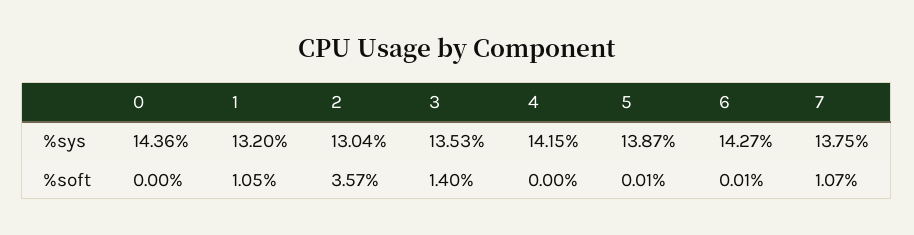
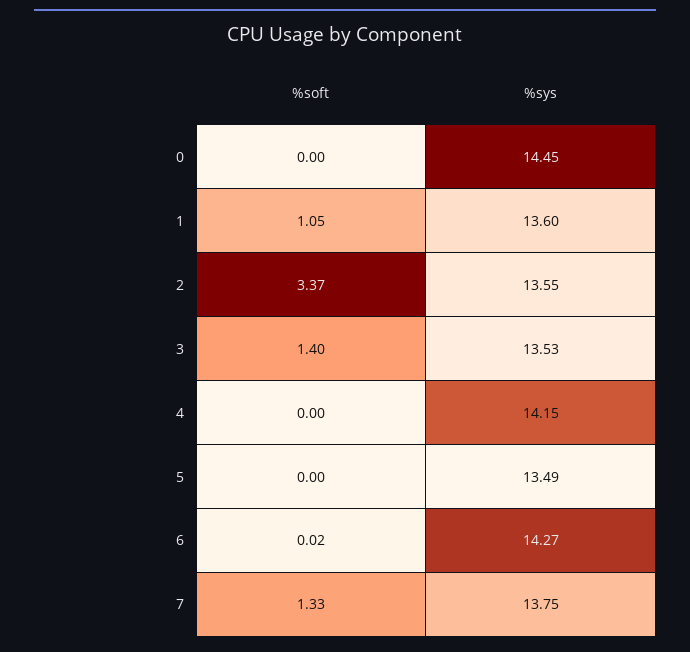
  {
    "0": {
-     "%sys": 14.36,
+     "%sys": 14.45,
      "%soft": 0
    },
    "1": {
-     "%sys": 13.2,
+     "%sys": 13.6,
      "%soft": 1.05
    },
    "2": {
-     "%sys": 13.04,
+     "%sys": 13.55,
-     "%soft": 3.57
+     "%soft": 3.37
    },
    "3": {
      "%sys": 13.53,
      "%soft": 1.4
    },
    "4": {
      "%sys": 14.15,
      "%soft": 0
    },
    "5": {
-     "%sys": 13.87,
+     "%sys": 13.49,
-     "%soft": 0.01
+     "%soft": 0
    },
    "6": {
      "%sys": 14.27,
-     "%soft": 0.01
+     "%soft": 0.02
    },
    "7": {
      "%sys": 13.75,
-     "%soft": 1.07
+     "%soft": 1.33
    }
  }

